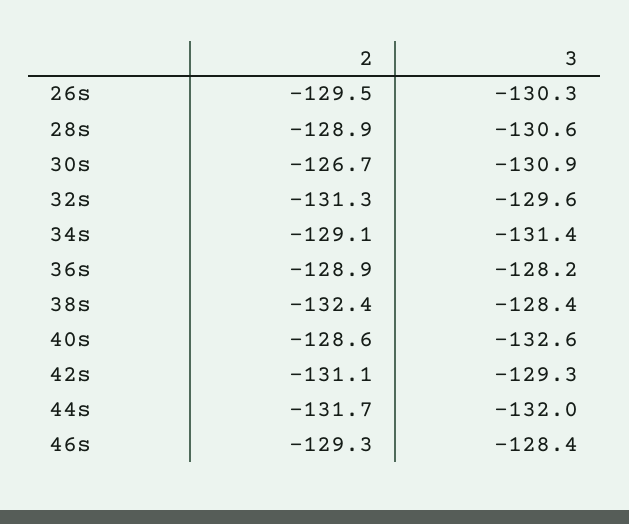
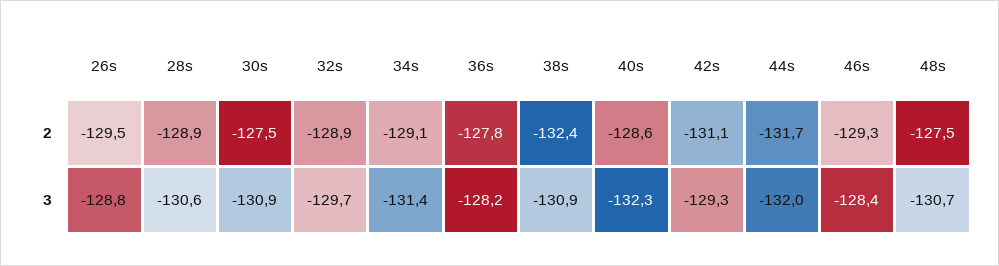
  {
    "2": {
      "26s": -129.5,
      "28s": -128.9,
-     "30s": -126.7,
+     "30s": -127.5,
-     "32s": -131.3,
+     "32s": -128.9,
      "34s": -129.1,
-     "36s": -128.9,
+     "36s": -127.8,
      "38s": -132.4,
      "40s": -128.6,
      "42s": -131.1,
      "44s": -131.7,
-     "46s": -129.3
+     "46s": -129.3,
+     "48s": -127.5
    },
    "3": {
-     "26s": -130.3,
+     "26s": -128.8,
      "28s": -130.6,
      "30s": -130.9,
-     "32s": -129.6,
+     "32s": -129.7,
      "34s": -131.4,
      "36s": -128.2,
-     "38s": -128.4,
+     "38s": -130.9,
-     "40s": -132.6,
+     "40s": -132.3,
      "42s": -129.3,
      "44s": -132,
-     "46s": -128.4
+     "46s": -128.4,
+     "48s": -130.7
    }
  }

